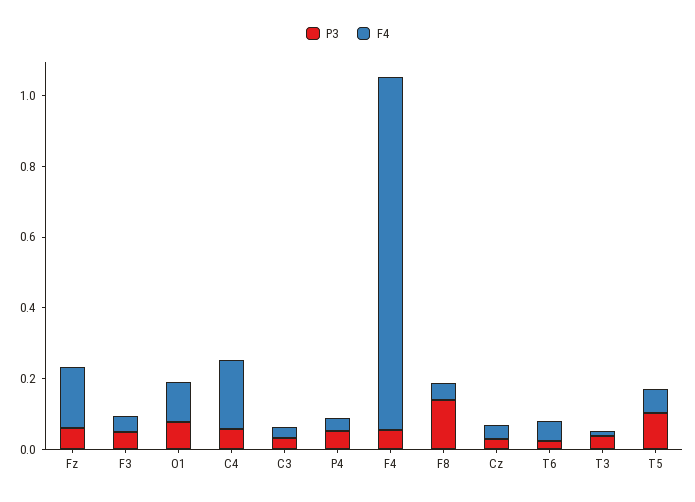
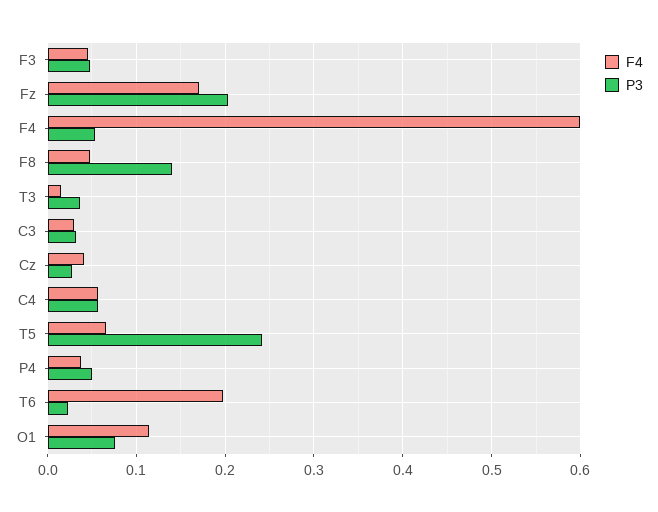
  {
    "P3": {
-     "Fz": 0.05,
+     "Fz": 0.2,
      "F3": 0.05,
      "O1": 0.08,
      "C4": 0.06,
      "C3": 0.03,
      "P4": 0.05,
      "F4": 0.05,
      "F8": 0.14,
      "Cz": 0.03,
      "T6": 0.02,
      "T3": 0.04,
-     "T5": 0.1
+     "T5": 0.24
    },
    "F4": {
      "Fz": 0.17,
      "F3": 0.05,
      "O1": 0.11,
-     "C4": 0.2,
+     "C4": 0.06,
      "C3": 0.03,
      "P4": 0.04,
-     "F4": 1,
+     "F4": 0.6,
      "F8": 0.05,
      "Cz": 0.04,
-     "T6": 0.05,
+     "T6": 0.2,
      "T3": 0.02,
      "T5": 0.07
    }
  }

